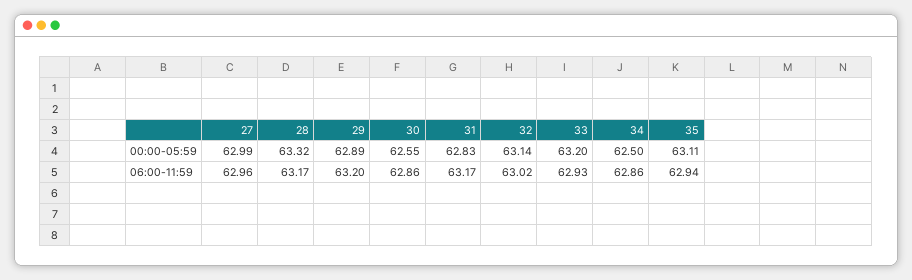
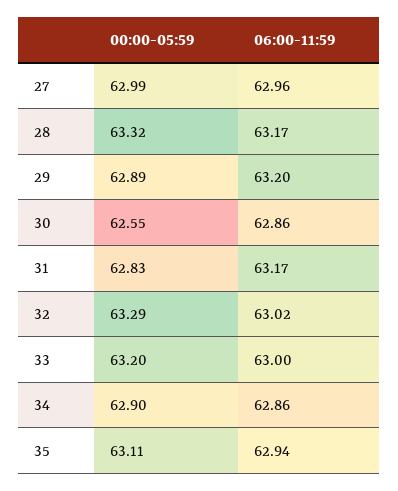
  {
    "27": {
      "00:00-05:59": 62.99,
      "06:00-11:59": 62.96
    },
    "28": {
      "00:00-05:59": 63.32,
      "06:00-11:59": 63.17
    },
    "29": {
      "00:00-05:59": 62.89,
      "06:00-11:59": 63.2
    },
    "30": {
      "00:00-05:59": 62.55,
      "06:00-11:59": 62.86
    },
    "31": {
      "00:00-05:59": 62.83,
      "06:00-11:59": 63.17
    },
    "32": {
-     "00:00-05:59": 63.14,
+     "00:00-05:59": 63.29,
      "06:00-11:59": 63.02
    },
    "33": {
      "00:00-05:59": 63.2,
-     "06:00-11:59": 62.93
+     "06:00-11:59": 63
    },
    "34": {
-     "00:00-05:59": 62.5,
+     "00:00-05:59": 62.9,
      "06:00-11:59": 62.86
    },
    "35": {
      "00:00-05:59": 63.11,
      "06:00-11:59": 62.94
    }
  }

